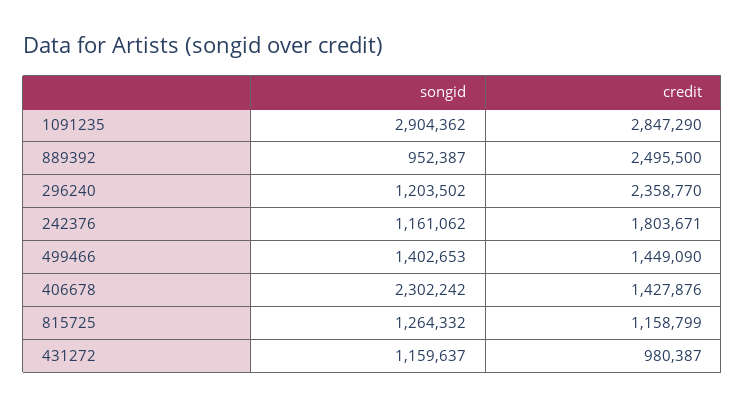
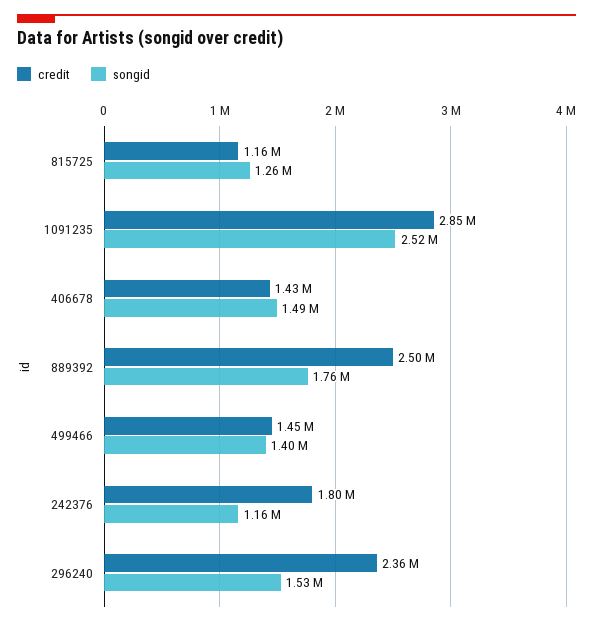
  {
    "songid": {
-     "1091235": 2904362,
+     "1091235": 2520000,
-     "889392": 952387,
+     "889392": 1760000,
-     "296240": 1203502,
+     "296240": 1530000,
      "242376": 1161062,
      "499466": 1402653,
-     "406678": 2302242,
+     "406678": 1490000,
-     "815725": 1264332,
+     "815725": 1264332
-     "431272": 1159637
    },
    "credit": {
      "1091235": 2847290,
      "889392": 2495500,
      "296240": 2358770,
      "242376": 1803671,
      "499466": 1449090,
      "406678": 1427876,
-     "815725": 1158799,
+     "815725": 1158799
-     "431272": 980387
    }
  }

